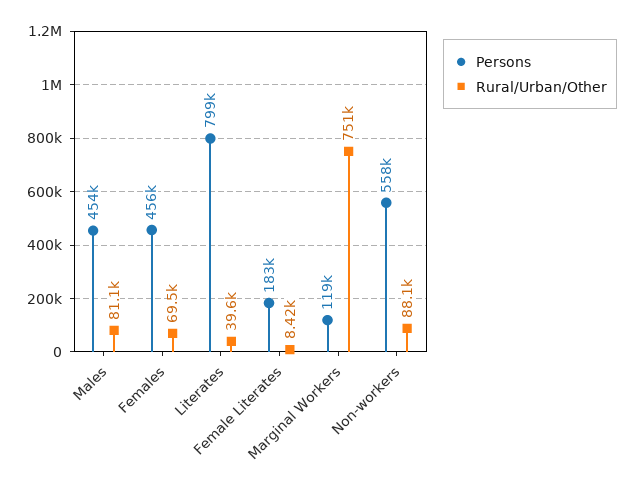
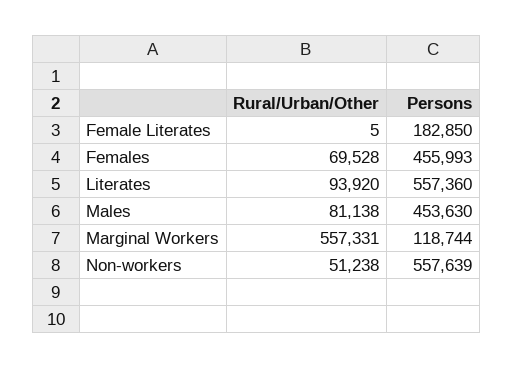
  {
    "Persons": {
      "Males": 453630,
      "Females": 455993,
-     "Literates": 799000,
+     "Literates": 557360,
      "Female Literates": 182850,
      "Marginal Workers": 118744,
      "Non-workers": 557639
    },
    "Rural/Urban/Other": {
      "Males": 81138,
      "Females": 69528,
-     "Literates": 39600,
+     "Literates": 93920,
-     "Female Literates": 8420,
+     "Female Literates": 5,
-     "Marginal Workers": 751000,
+     "Marginal Workers": 557331,
-     "Non-workers": 88100
+     "Non-workers": 51238
    }
  }

